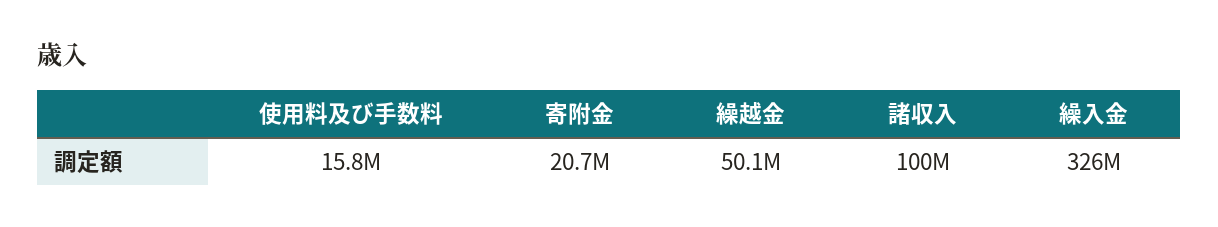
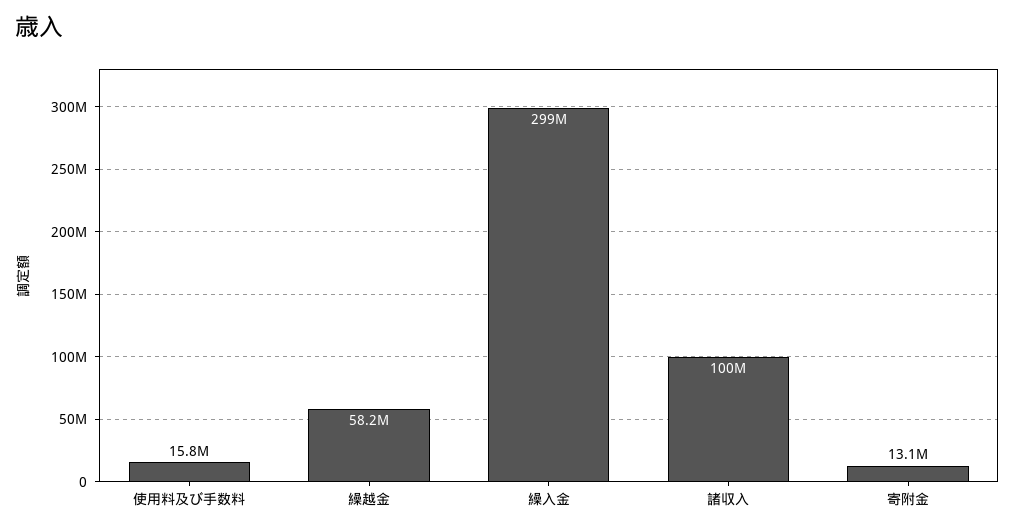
  {
    "使用料及び手数料": 15800000,
-   "寄附金": 20700000,
+   "寄附金": 13100000,
-   "繰越金": 50100000,
+   "繰越金": 58200000,
    "諸収入": 100000000,
-   "繰入金": 326000000
+   "繰入金": 299000000
  }

